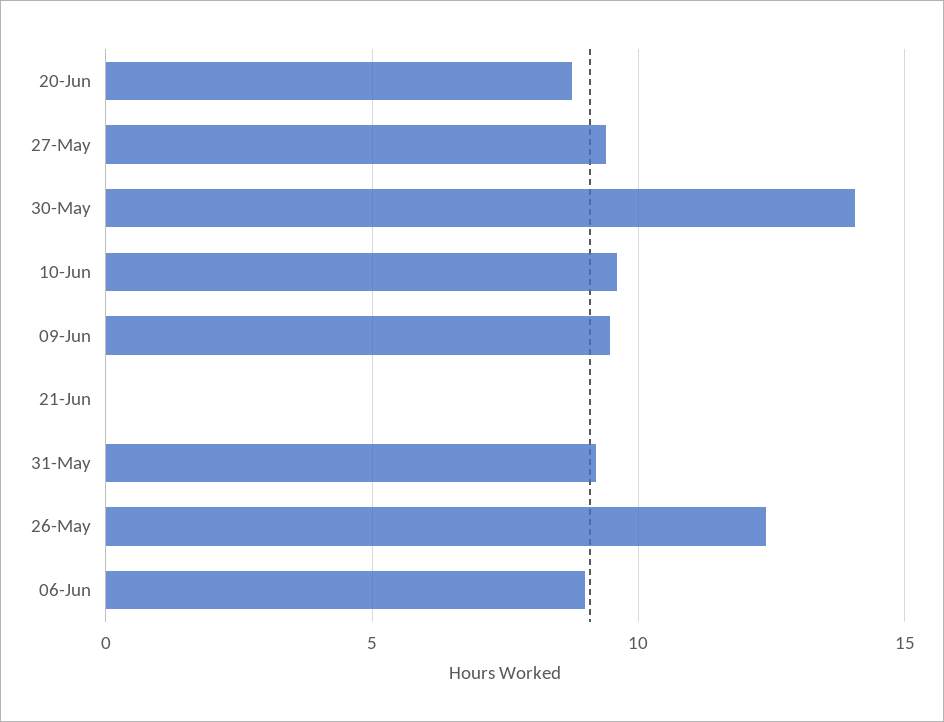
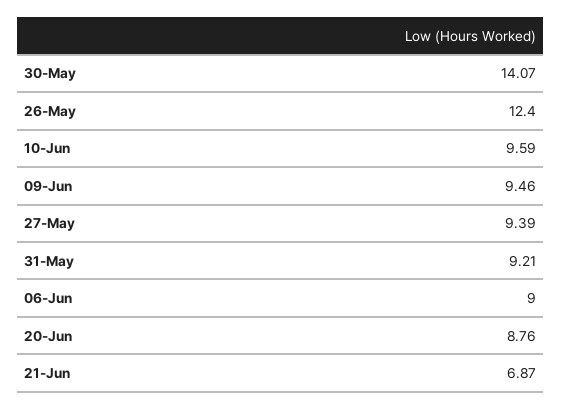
  {
    "20-Jun": 8.76,
    "27-May": 9.39,
    "30-May": 14.07,
    "10-Jun": 9.59,
    "09-Jun": 9.46,
-   "21-Jun": 0,
+   "21-Jun": 6.87,
    "31-May": 9.21,
    "26-May": 12.4,
    "06-Jun": 9
  }

